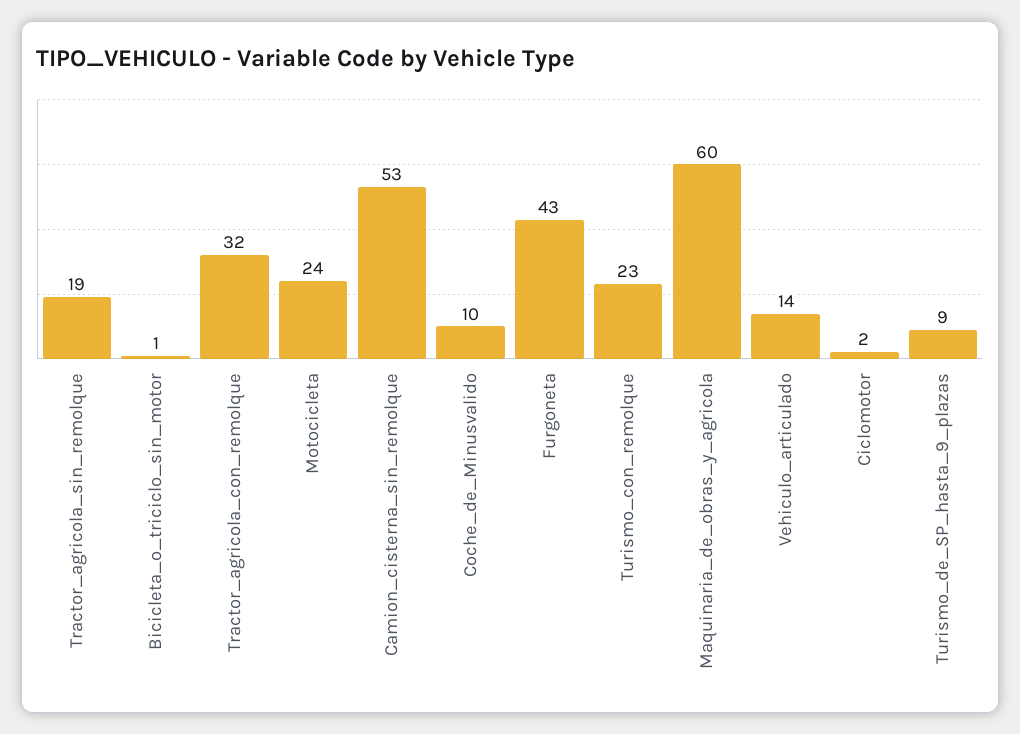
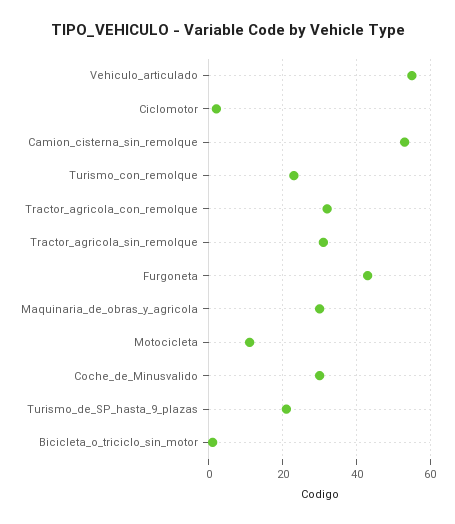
  {
-   "Tractor_agricola_sin_remolque": 19,
+   "Tractor_agricola_sin_remolque": 30,
    "Bicicleta_o_triciclo_sin_motor": 1,
    "Tractor_agricola_con_remolque": 32,
-   "Motocicleta": 24,
+   "Motocicleta": 10,
    "Camion_cisterna_sin_remolque": 53,
-   "Coche_de_Minusvalido": 10,
+   "Coche_de_Minusvalido": 30,
    "Furgoneta": 43,
    "Turismo_con_remolque": 23,
-   "Maquinaria_de_obras_y_agricola": 60,
+   "Maquinaria_de_obras_y_agricola": 30,
-   "Vehiculo_articulado": 14,
+   "Vehiculo_articulado": 55,
    "Ciclomotor": 2,
-   "Turismo_de_SP_hasta_9_plazas": 9
+   "Turismo_de_SP_hasta_9_plazas": 20
  }

